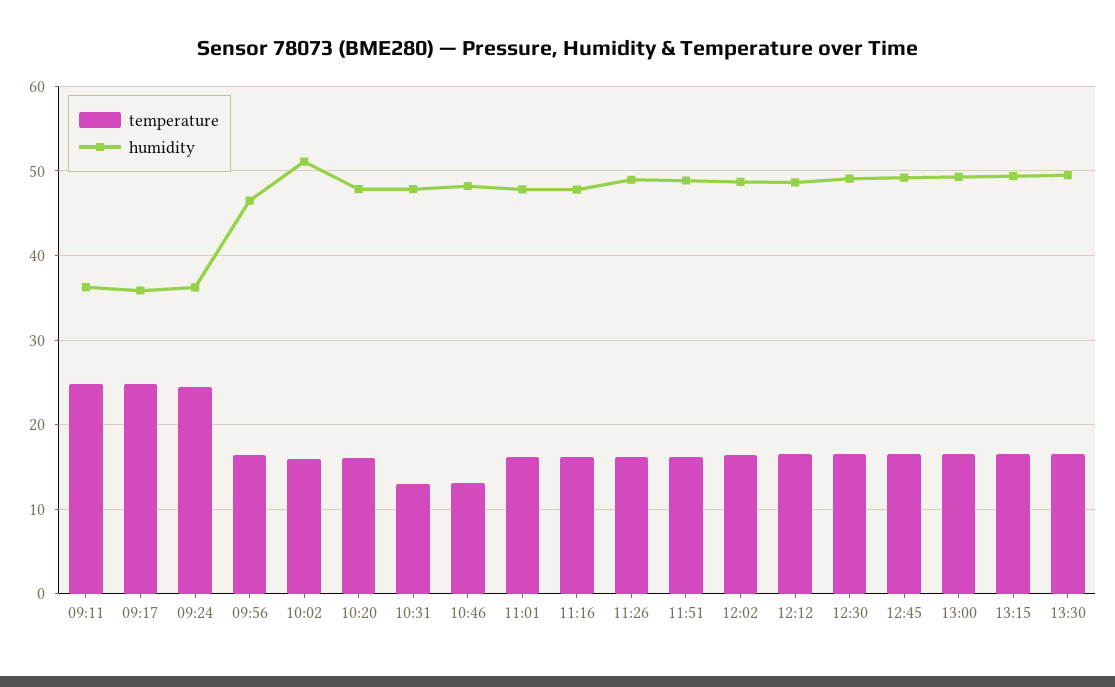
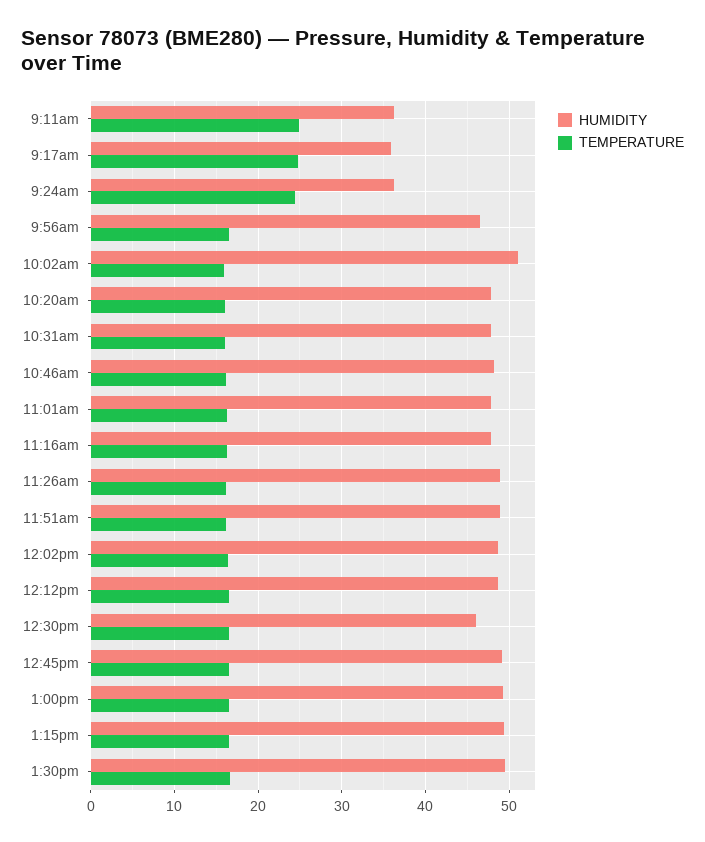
  {
    "temperature": {
      "09:11": 25,
      "09:17": 25,
      "09:24": 24,
      "09:56": 16,
      "10:02": 16,
      "10:20": 16,
-     "10:31": 13,
+     "10:31": 16,
-     "10:46": 13,
+     "10:46": 16,
      "11:01": 16,
      "11:16": 16,
      "11:26": 16,
      "11:51": 16,
      "12:02": 16,
      "12:12": 16,
      "12:30": 17,
      "12:45": 17,
      "13:00": 17,
      "13:15": 17,
      "13:30": 17
    },
    "humidity": {
      "09:11": 36,
      "09:17": 36,
      "09:24": 36,
      "09:56": 46,
      "10:02": 51,
      "10:20": 48,
      "10:31": 48,
      "10:46": 48,
      "11:01": 48,
      "11:16": 48,
      "11:26": 49,
      "11:51": 49,
      "12:02": 49,
      "12:12": 49,
-     "12:30": 49,
+     "12:30": 46,
      "12:45": 49,
      "13:00": 49,
      "13:15": 49,
      "13:30": 50
    }
  }

